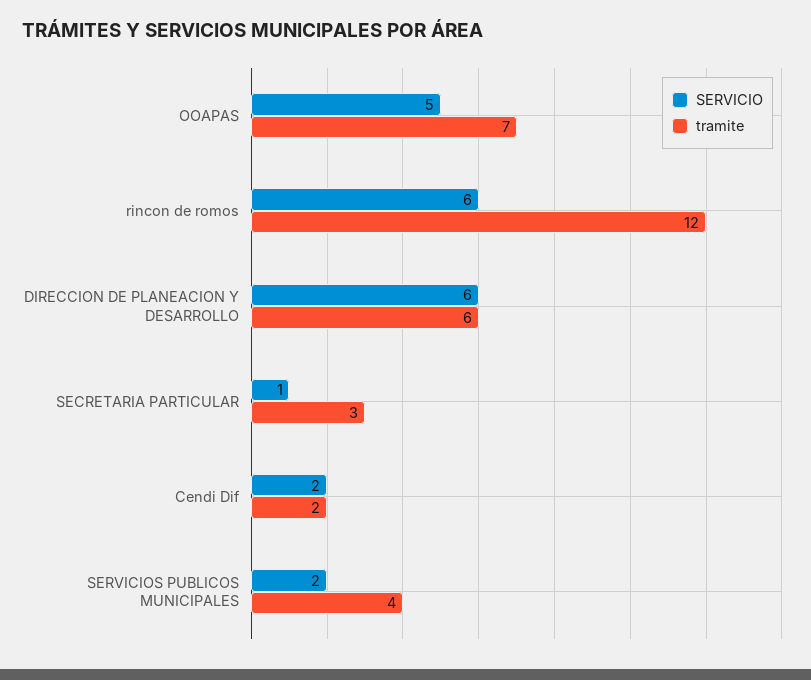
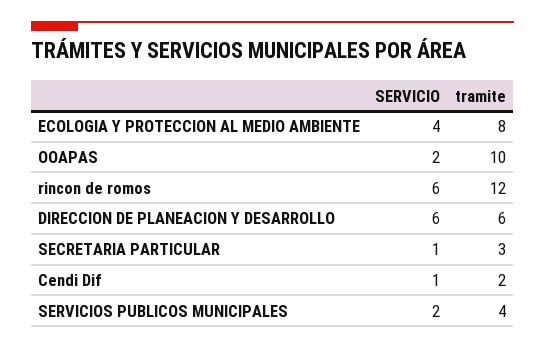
  {
    "SERVICIO": {
-     "OOAPAS": 5,
+     "OOAPAS": 2,
      "rincon de romos": 6,
      "DIRECCION DE PLANEACION Y DESARROLLO": 6,
      "SECRETARIA PARTICULAR": 1,
-     "Cendi Dif": 2,
+     "Cendi Dif": 1,
-     "SERVICIOS PUBLICOS MUNICIPALES": 2
+     "SERVICIOS PUBLICOS MUNICIPALES": 2,
+     "ECOLOGIA Y PROTECCION AL MEDIO AMBIENTE": 4
    },
    "tramite": {
-     "OOAPAS": 7,
+     "OOAPAS": 10,
      "rincon de romos": 12,
      "DIRECCION DE PLANEACION Y DESARROLLO": 6,
      "SECRETARIA PARTICULAR": 3,
      "Cendi Dif": 2,
-     "SERVICIOS PUBLICOS MUNICIPALES": 4
+     "SERVICIOS PUBLICOS MUNICIPALES": 4,
+     "ECOLOGIA Y PROTECCION AL MEDIO AMBIENTE": 8
    }
  }

